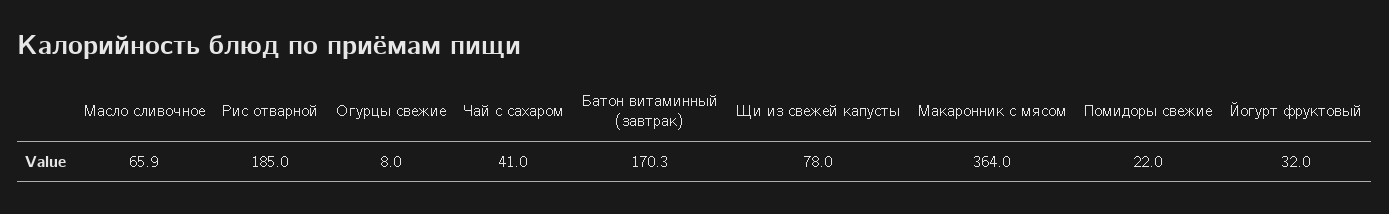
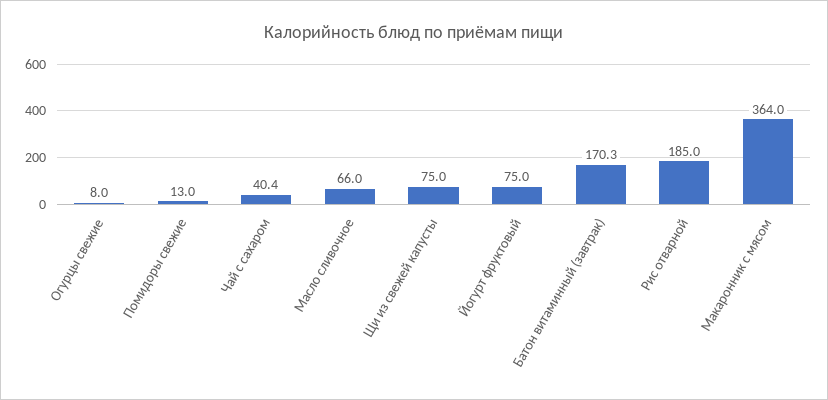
  {
-   "Масло сливочное": 65.9,
+   "Масло сливочное": 66,
    "Рис отварной": 185,
    "Огурцы свежие": 8,
-   "Чай с сахаром": 41,
+   "Чай с сахаром": 40.4,
    "Батон витаминный (завтрак)": 170.3,
-   "Щи из свежей капусты": 78,
+   "Щи из свежей капусты": 75,
    "Макаронник с мясом": 364,
-   "Помидоры свежие": 22,
+   "Помидоры свежие": 13,
-   "Йогурт фруктовый": 32
+   "Йогурт фруктовый": 75
  }

